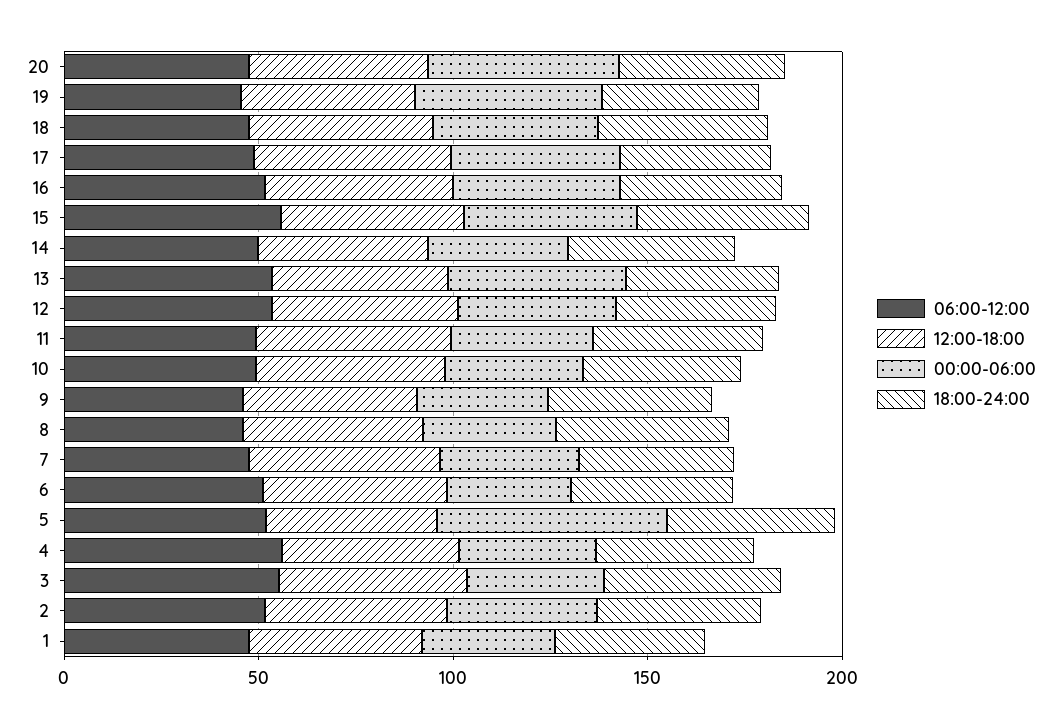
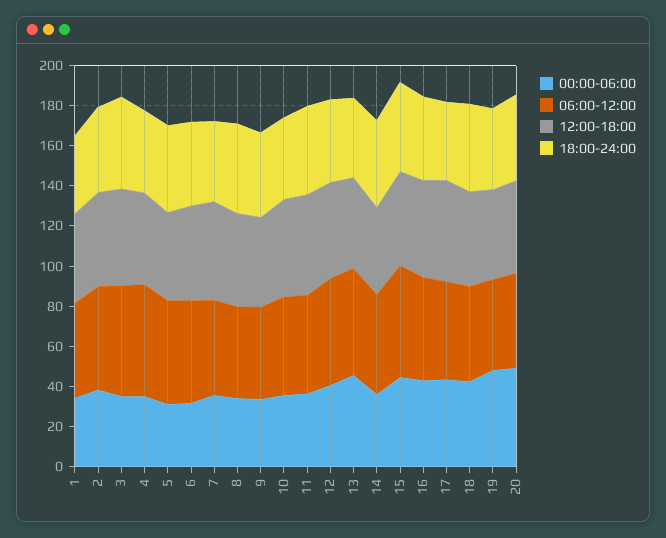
  {
    "06:00-12:00": {
      "20": 45,
      "19": 45,
      "18": 50,
      "17": 50,
      "16": 50,
      "15": 55,
      "14": 50,
      "13": 55,
      "12": 55,
      "11": 50,
      "10": 50,
      "9": 45,
      "8": 45,
      "7": 50,
      "6": 50,
      "5": 50,
      "4": 55,
      "3": 55,
      "2": 50,
      "1": 50
    },
    "12:00-18:00": {
      "20": 45,
      "19": 45,
      "18": 45,
      "17": 50,
      "16": 50,
      "15": 45,
      "14": 45,
      "13": 45,
      "12": 50,
      "11": 50,
      "10": 50,
      "9": 45,
      "8": 45,
      "7": 50,
      "6": 45,
      "5": 45,
      "4": 45,
      "3": 50,
      "2": 45,
      "1": 45
    },
    "00:00-06:00": {
      "20": 50,
      "19": 50,
      "18": 40,
      "17": 45,
      "16": 45,
      "15": 45,
      "14": 35,
      "13": 45,
      "12": 40,
      "11": 35,
      "10": 35,
      "9": 35,
      "8": 35,
      "7": 35,
      "6": 30,
-     "5": 60,
+     "5": 30,
      "4": 35,
      "3": 35,
      "2": 40,
      "1": 35
    },
    "18:00-24:00": {
      "20": 45,
      "19": 40,
      "18": 45,
      "17": 40,
      "16": 40,
      "15": 45,
      "14": 45,
      "13": 40,
      "12": 40,
      "11": 45,
      "10": 40,
      "9": 40,
      "8": 45,
      "7": 40,
      "6": 40,
      "5": 45,
      "4": 40,
      "3": 45,
      "2": 40,
      "1": 40
    }
  }

